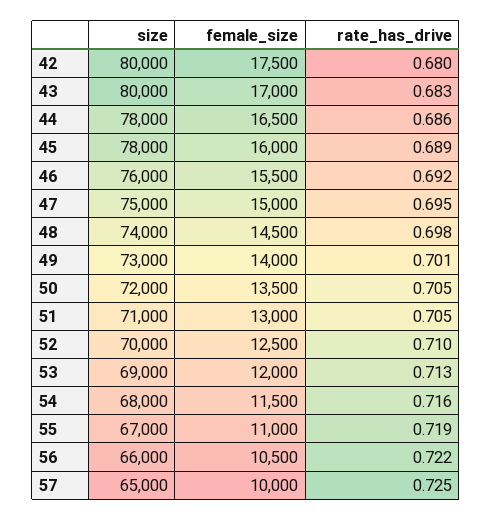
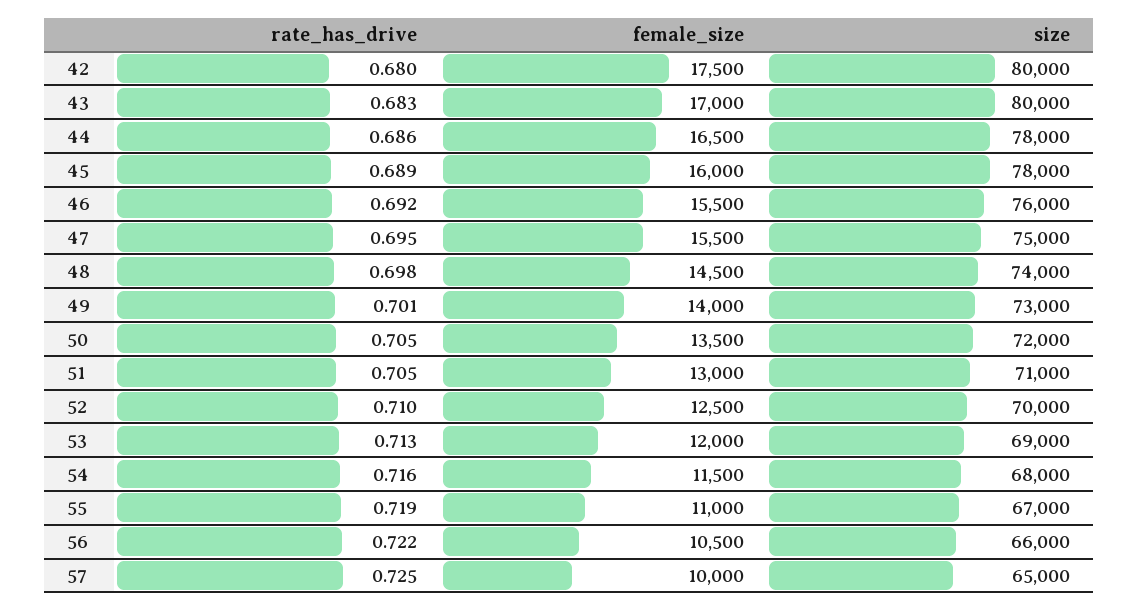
  {
    "size": {
      "42": 80000,
      "43": 80000,
      "44": 78000,
      "45": 78000,
      "46": 76000,
      "47": 75000,
      "48": 74000,
      "49": 73000,
      "50": 72000,
      "51": 71000,
      "52": 70000,
      "53": 69000,
      "54": 68000,
      "55": 67000,
      "56": 66000,
      "57": 65000
    },
    "female_size": {
      "42": 17500,
      "43": 17000,
      "44": 16500,
      "45": 16000,
      "46": 15500,
-     "47": 15000,
+     "47": 15500,
      "48": 14500,
      "49": 14000,
      "50": 13500,
      "51": 13000,
      "52": 12500,
      "53": 12000,
      "54": 11500,
      "55": 11000,
      "56": 10500,
      "57": 10000
    },
    "rate_has_drive": {
      "42": 0.68,
      "43": 0.683,
      "44": 0.686,
      "45": 0.689,
      "46": 0.692,
      "47": 0.695,
      "48": 0.698,
      "49": 0.701,
      "50": 0.705,
      "51": 0.705,
      "52": 0.71,
      "53": 0.713,
      "54": 0.716,
      "55": 0.719,
      "56": 0.722,
      "57": 0.725
    }
  }

